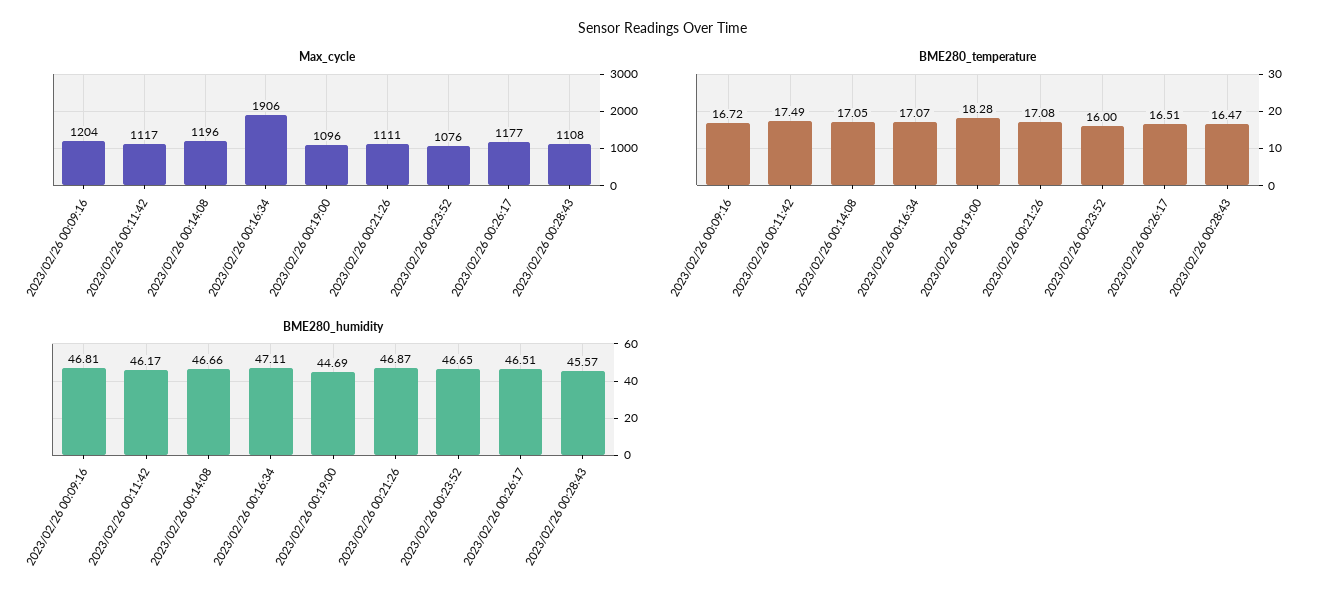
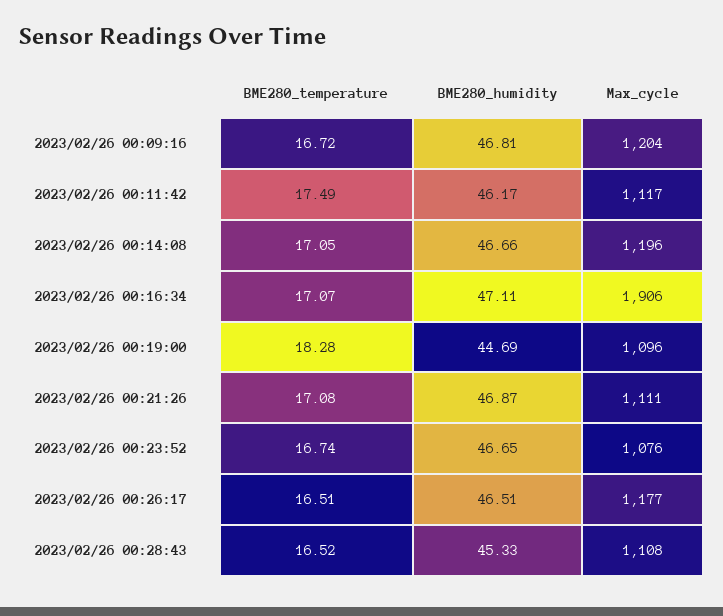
  {
    "Max_cycle": {
      "2023/02/26 00:09:16": 1204,
      "2023/02/26 00:11:42": 1117,
      "2023/02/26 00:14:08": 1196,
      "2023/02/26 00:16:34": 1906,
      "2023/02/26 00:19:00": 1096,
      "2023/02/26 00:21:26": 1111,
      "2023/02/26 00:23:52": 1076,
      "2023/02/26 00:26:17": 1177,
      "2023/02/26 00:28:43": 1108
    },
    "BME280_temperature": {
      "2023/02/26 00:09:16": 16.72,
      "2023/02/26 00:11:42": 17.49,
      "2023/02/26 00:14:08": 17.05,
      "2023/02/26 00:16:34": 17.07,
      "2023/02/26 00:19:00": 18.28,
      "2023/02/26 00:21:26": 17.08,
-     "2023/02/26 00:23:52": 16,
+     "2023/02/26 00:23:52": 16.74,
      "2023/02/26 00:26:17": 16.51,
-     "2023/02/26 00:28:43": 16.47
+     "2023/02/26 00:28:43": 16.52
    },
    "BME280_humidity": {
      "2023/02/26 00:09:16": 46.81,
      "2023/02/26 00:11:42": 46.17,
      "2023/02/26 00:14:08": 46.66,
      "2023/02/26 00:16:34": 47.11,
      "2023/02/26 00:19:00": 44.69,
      "2023/02/26 00:21:26": 46.87,
      "2023/02/26 00:23:52": 46.65,
      "2023/02/26 00:26:17": 46.51,
-     "2023/02/26 00:28:43": 45.57
+     "2023/02/26 00:28:43": 45.33
    }
  }

